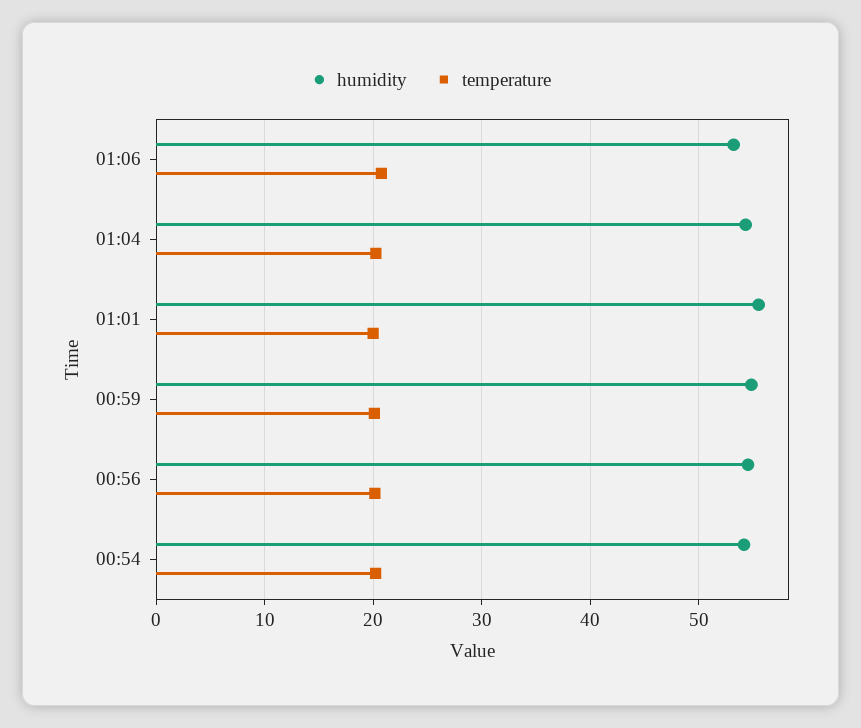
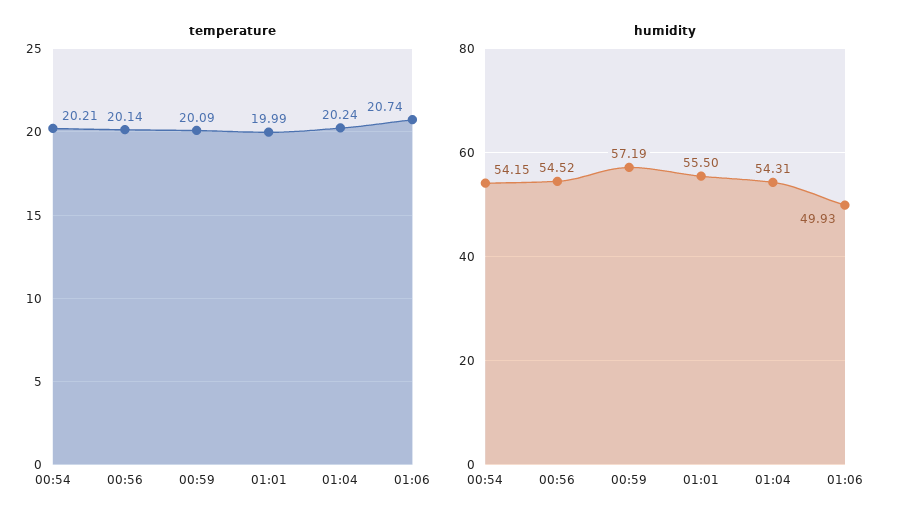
  {
    "humidity": {
-     "01:06": 53,
+     "01:06": 49.93,
      "01:04": 54.31,
      "01:01": 55.5,
-     "00:59": 55,
+     "00:59": 57.19,
      "00:56": 54.52,
      "00:54": 54.15
    },
    "temperature": {
      "01:06": 20.74,
      "01:04": 20.24,
      "01:01": 19.99,
      "00:59": 20.09,
      "00:56": 20.14,
      "00:54": 20.21
    }
  }

